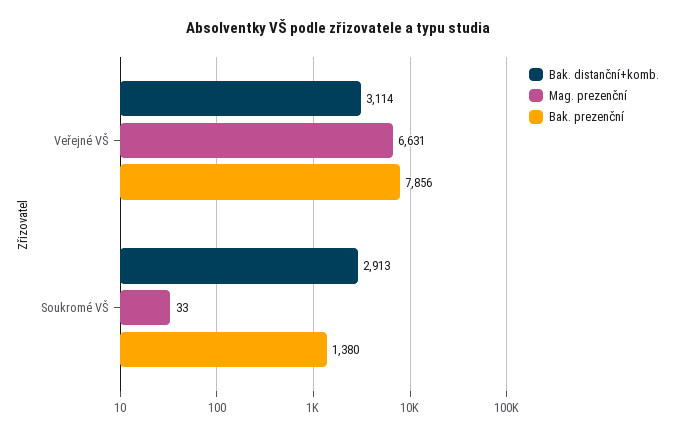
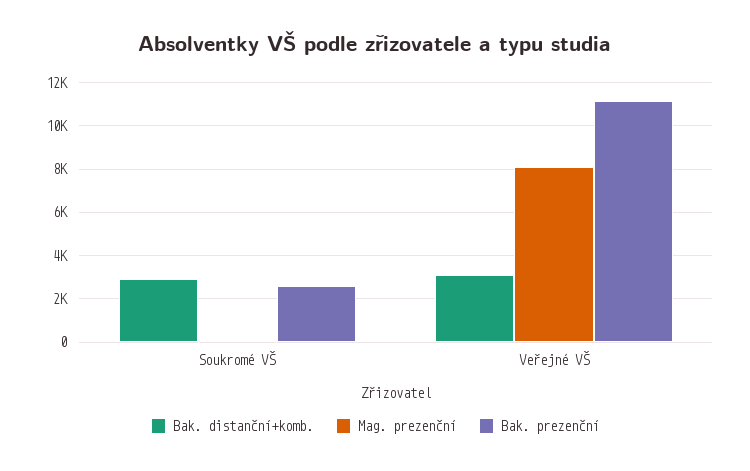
  {
    "Bak. distanční+komb.": {
      "Veřejné VŠ": 3114,
      "Soukromé VŠ": 2913
    },
    "Mag. prezenční": {
-     "Veřejné VŠ": 6631,
+     "Veřejné VŠ": 8000,
      "Soukromé VŠ": 33
    },
    "Bak. prezenční": {
-     "Veřejné VŠ": 7856,
+     "Veřejné VŠ": 11000,
-     "Soukromé VŠ": 1380
+     "Soukromé VŠ": 2500
    }
  }

